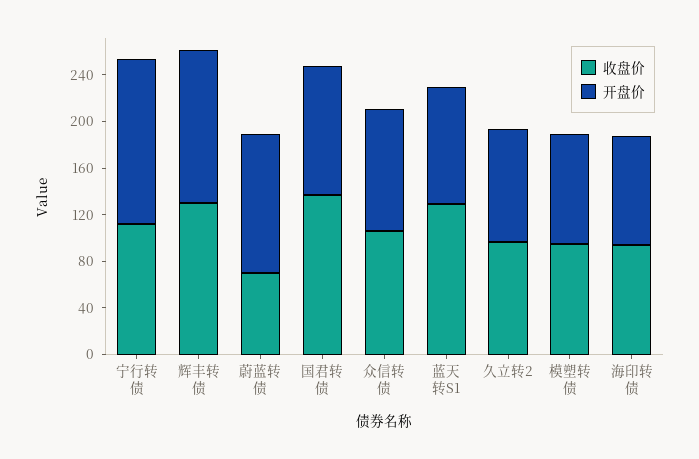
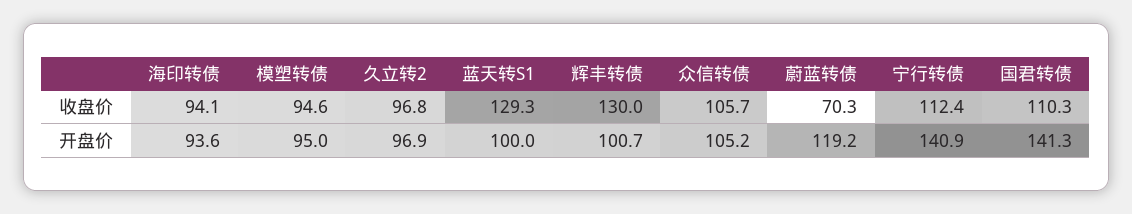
  {
    "收盘价": {
      "宁行转债": 112.4,
      "辉丰转债": 130,
      "蔚蓝转债": 70.3,
-     "国君转债": 140,
+     "国君转债": 110.3,
      "众信转债": 105.7,
      "蓝天转S1": 129.3,
      "久立转2": 96.8,
      "模塑转债": 94.6,
      "海印转债": 94.1
    },
    "开盘价": {
      "宁行转债": 140.9,
-     "辉丰转债": 130,
+     "辉丰转债": 100.7,
      "蔚蓝转债": 119.2,
-     "国君转债": 110,
+     "国君转债": 141.3,
      "众信转债": 105.2,
      "蓝天转S1": 100,
      "久立转2": 96.9,
      "模塑转债": 95,
      "海印转债": 93.6
    }
  }

